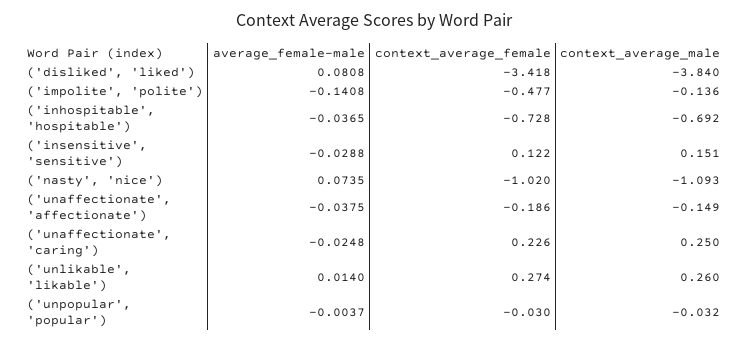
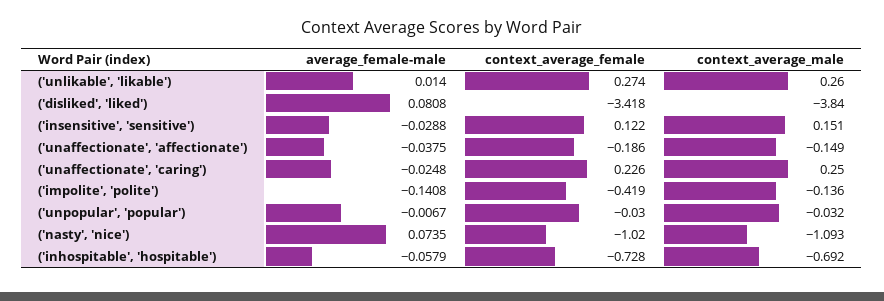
  {
    "average_female-male": {
      "('disliked', 'liked')": 0.0808,
      "('impolite', 'polite')": -0.1408,
-     "('inhospitable', 'hospitable')": -0.0365,
+     "('inhospitable', 'hospitable')": -0.0579,
      "('insensitive', 'sensitive')": -0.0288,
      "('nasty', 'nice')": 0.0735,
      "('unaffectionate', 'affectionate')": -0.0375,
      "('unaffectionate', 'caring')": -0.0248,
      "('unlikable', 'likable')": 0.014,
-     "('unpopular', 'popular')": -0.0037
+     "('unpopular', 'popular')": -0.0067
    },
    "context_average_female": {
      "('disliked', 'liked')": -3.418,
-     "('impolite', 'polite')": -0.477,
+     "('impolite', 'polite')": -0.419,
      "('inhospitable', 'hospitable')": -0.728,
      "('insensitive', 'sensitive')": 0.122,
      "('nasty', 'nice')": -1.02,
      "('unaffectionate', 'affectionate')": -0.186,
      "('unaffectionate', 'caring')": 0.226,
      "('unlikable', 'likable')": 0.274,
      "('unpopular', 'popular')": -0.03
    },
    "context_average_male": {
      "('disliked', 'liked')": -3.84,
      "('impolite', 'polite')": -0.136,
      "('inhospitable', 'hospitable')": -0.692,
      "('insensitive', 'sensitive')": 0.151,
      "('nasty', 'nice')": -1.093,
      "('unaffectionate', 'affectionate')": -0.149,
      "('unaffectionate', 'caring')": 0.25,
      "('unlikable', 'likable')": 0.26,
      "('unpopular', 'popular')": -0.032
    }
  }

